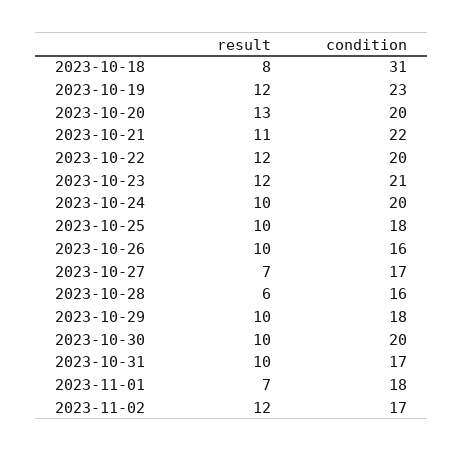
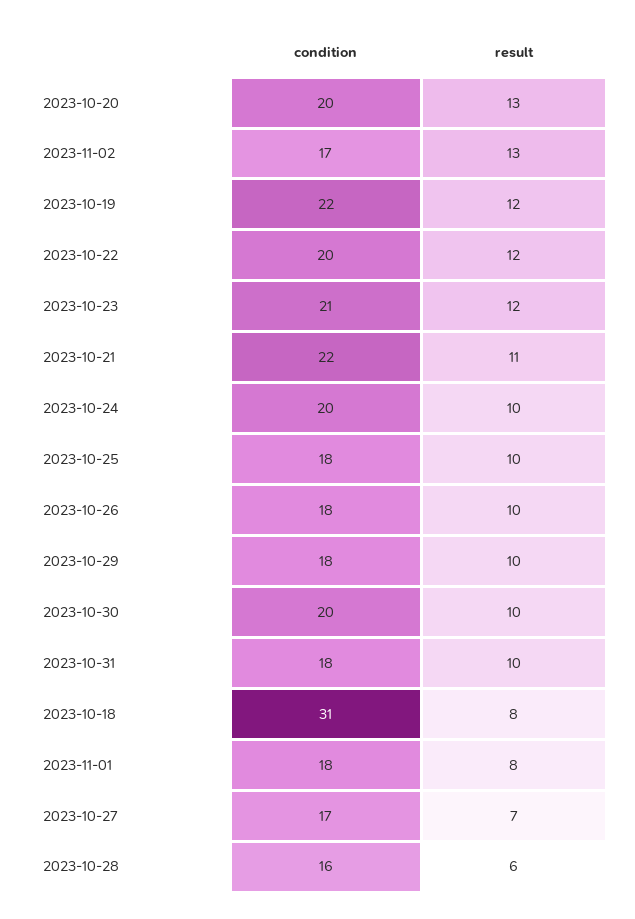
  {
    "result": {
      "2023-10-18": 8,
      "2023-10-19": 12,
      "2023-10-20": 13,
      "2023-10-21": 11,
      "2023-10-22": 12,
      "2023-10-23": 12,
      "2023-10-24": 10,
      "2023-10-25": 10,
      "2023-10-26": 10,
      "2023-10-27": 7,
      "2023-10-28": 6,
      "2023-10-29": 10,
      "2023-10-30": 10,
      "2023-10-31": 10,
-     "2023-11-01": 7,
+     "2023-11-01": 8,
-     "2023-11-02": 12
+     "2023-11-02": 13
    },
    "condition": {
      "2023-10-18": 31,
-     "2023-10-19": 23,
+     "2023-10-19": 22,
      "2023-10-20": 20,
      "2023-10-21": 22,
      "2023-10-22": 20,
      "2023-10-23": 21,
      "2023-10-24": 20,
      "2023-10-25": 18,
-     "2023-10-26": 16,
+     "2023-10-26": 18,
      "2023-10-27": 17,
      "2023-10-28": 16,
      "2023-10-29": 18,
      "2023-10-30": 20,
-     "2023-10-31": 17,
+     "2023-10-31": 18,
      "2023-11-01": 18,
      "2023-11-02": 17
    }
  }

